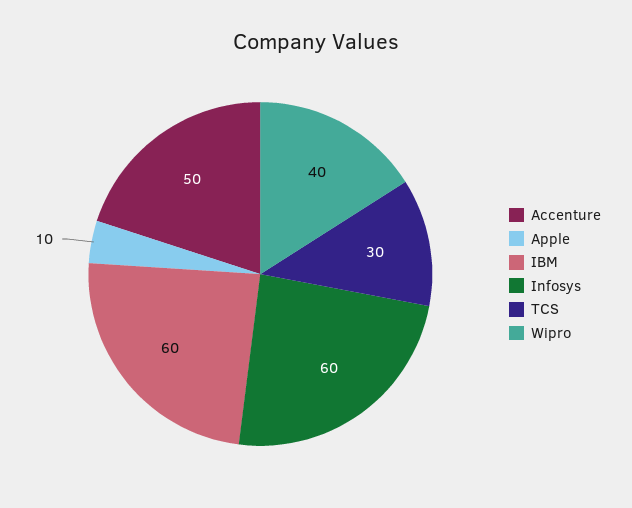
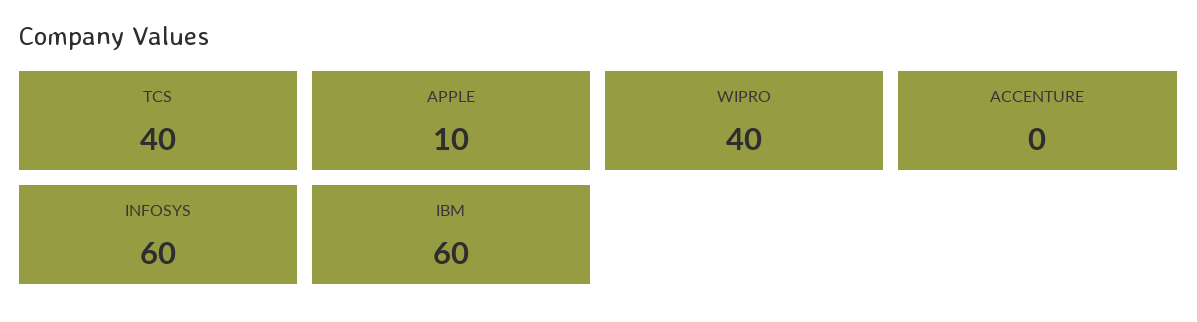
  {
-   "Accenture": 50,
+   "Accenture": 0,
    "Apple": 10,
    "IBM": 60,
    "Infosys": 60,
-   "TCS": 30,
+   "TCS": 40,
    "Wipro": 40
  }

